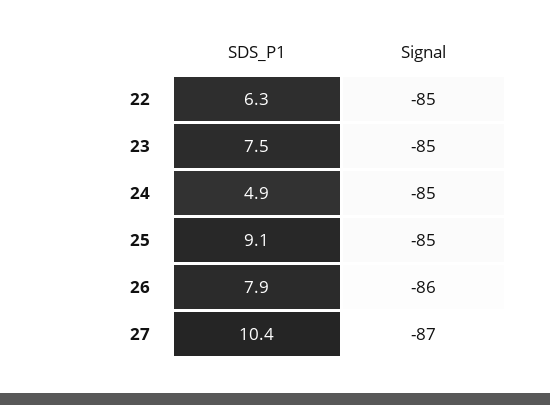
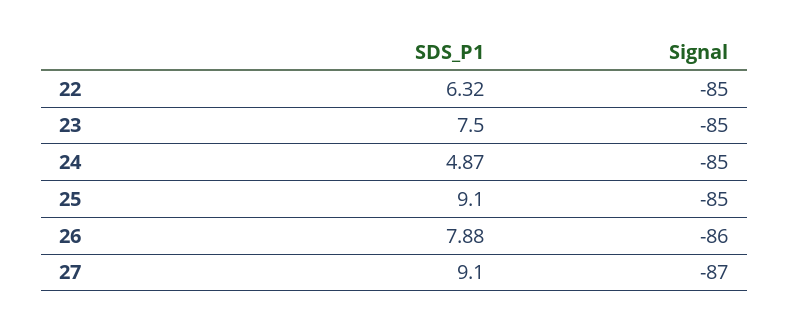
  {
    "SDS_P1": {
      "22": 6.32,
      "23": 7.5,
      "24": 4.87,
      "25": 9.1,
      "26": 7.88,
-     "27": 10.4
+     "27": 9.1
    },
    "Signal": {
      "22": -85,
      "23": -85,
      "24": -85,
      "25": -85,
      "26": -86,
      "27": -87
    }
  }

